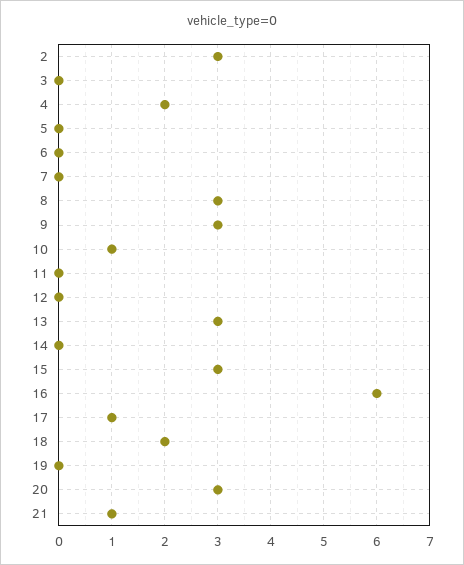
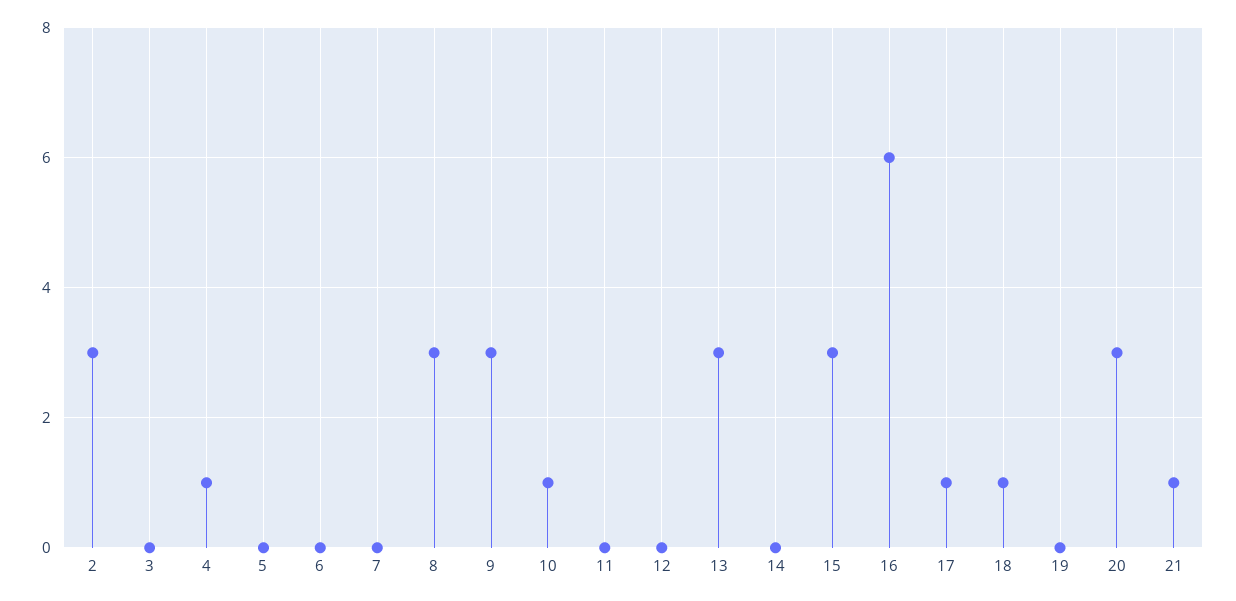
  {
    "2": 3,
    "3": 0,
-   "4": 2,
+   "4": 1,
    "5": 0,
    "6": 0,
    "7": 0,
    "8": 3,
    "9": 3,
    "10": 1,
    "11": 0,
    "12": 0,
    "13": 3,
    "14": 0,
    "15": 3,
    "16": 6,
    "17": 1,
-   "18": 2,
+   "18": 1,
    "19": 0,
    "20": 3,
    "21": 1
  }

